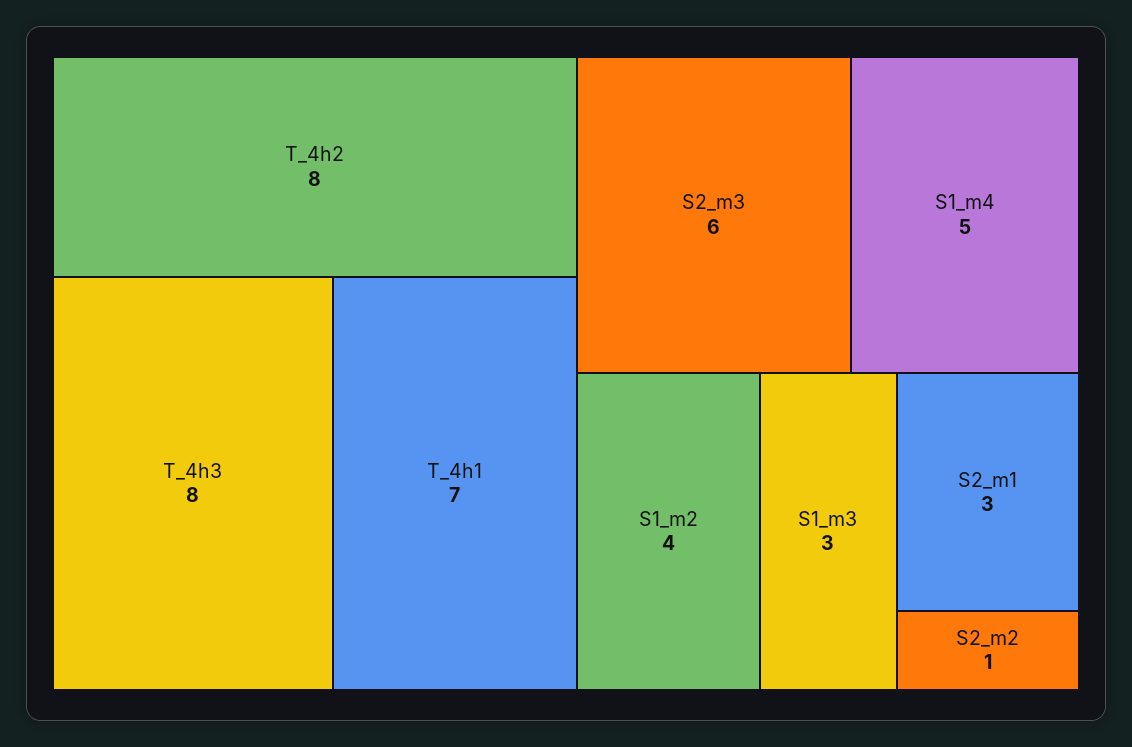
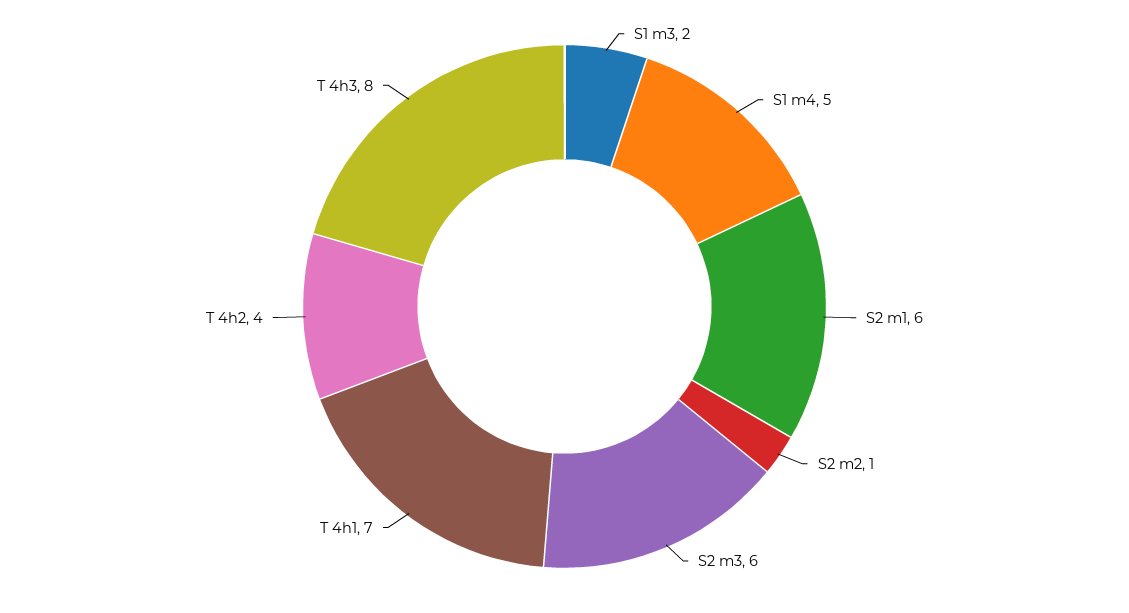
  {
-   "T_4h2": 8,
+   "T_4h2": 4,
    "T_4h3": 8,
    "T_4h1": 7,
    "S2_m3": 6,
    "S1_m4": 5,
-   "S1_m2": 4,
-   "S1_m3": 3,
+   "S1_m3": 2,
-   "S2_m1": 3,
+   "S2_m1": 6,
    "S2_m2": 1
  }

